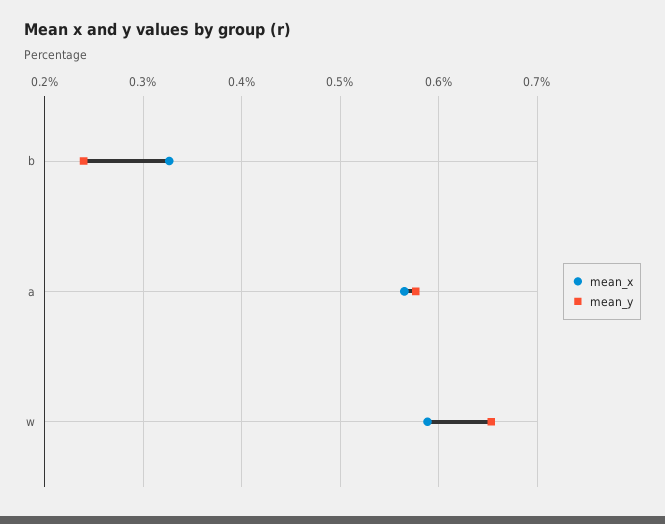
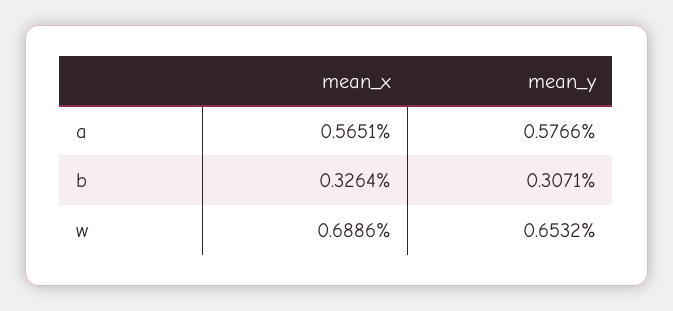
  {
    "mean_x": {
      "b": 0.3264,
      "a": 0.5651,
-     "w": 0.59
+     "w": 0.6886
    },
    "mean_y": {
-     "b": 0.24,
+     "b": 0.3071,
      "a": 0.5766,
      "w": 0.6532
    }
  }

